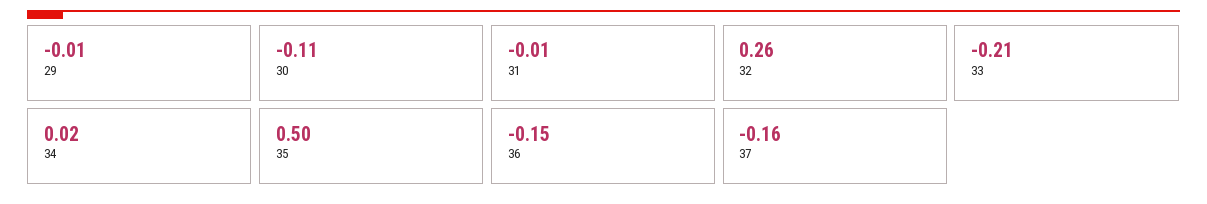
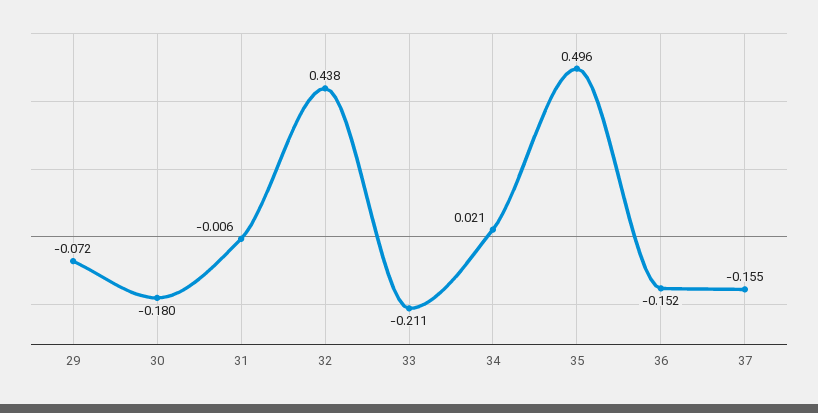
  {
-   "29": -0.01,
+   "29": -0.072,
-   "30": -0.11,
+   "30": -0.18,
    "31": -0.006,
-   "32": 0.26,
+   "32": 0.438,
    "33": -0.211,
    "34": 0.021,
    "35": 0.496,
    "36": -0.152,
    "37": -0.155
  }

